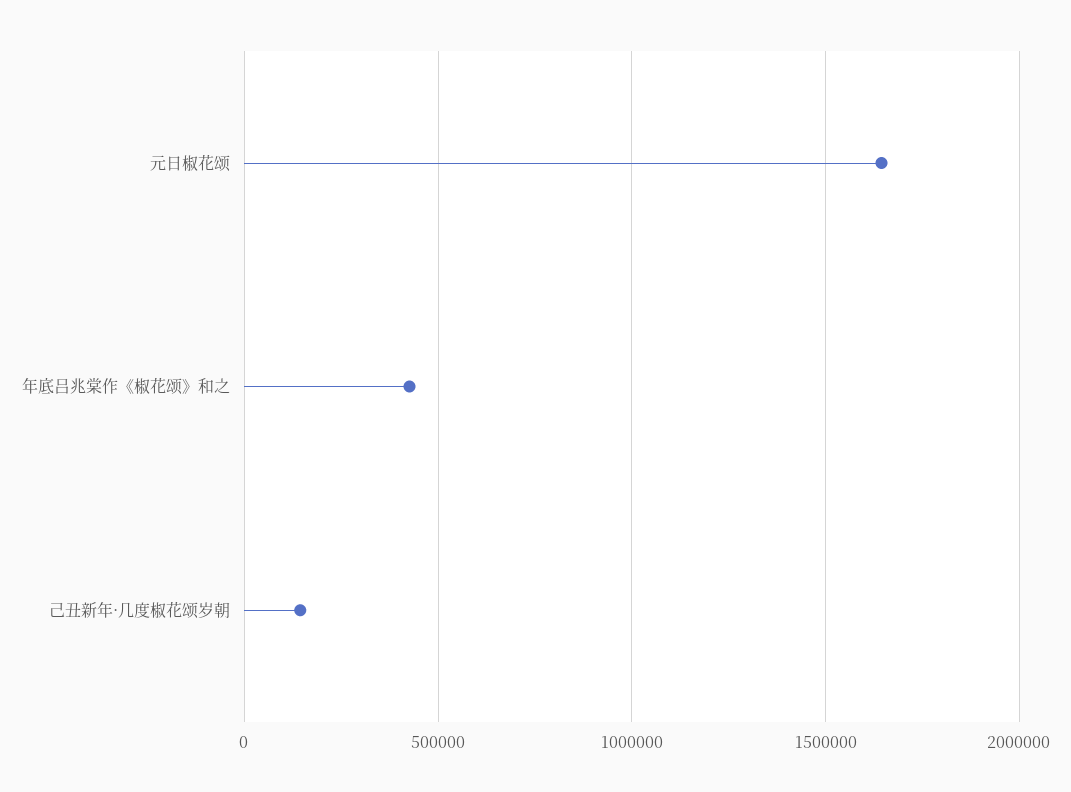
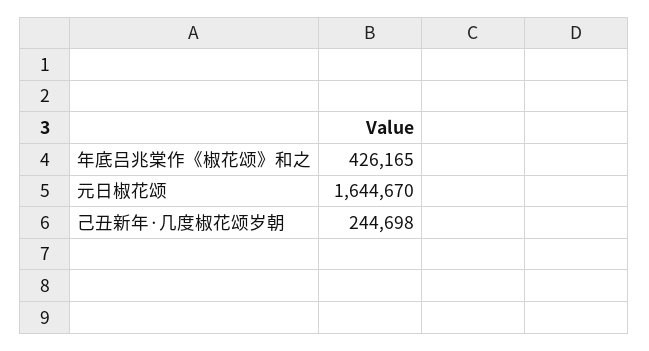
  {
    "元日椒花颂": 1644670,
    "年底吕兆棠作《椒花颂》和之": 426165,
-   "己丑新年·几度椒花颂岁朝": 150000
+   "己丑新年·几度椒花颂岁朝": 244698
  }

